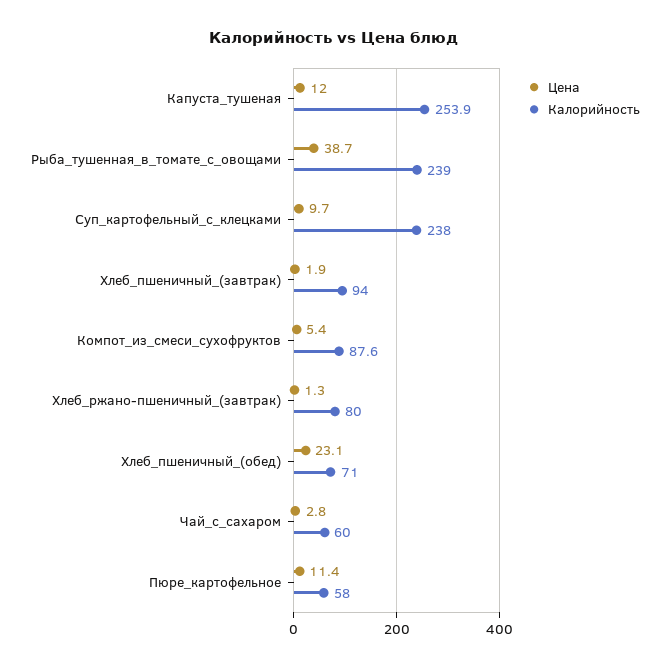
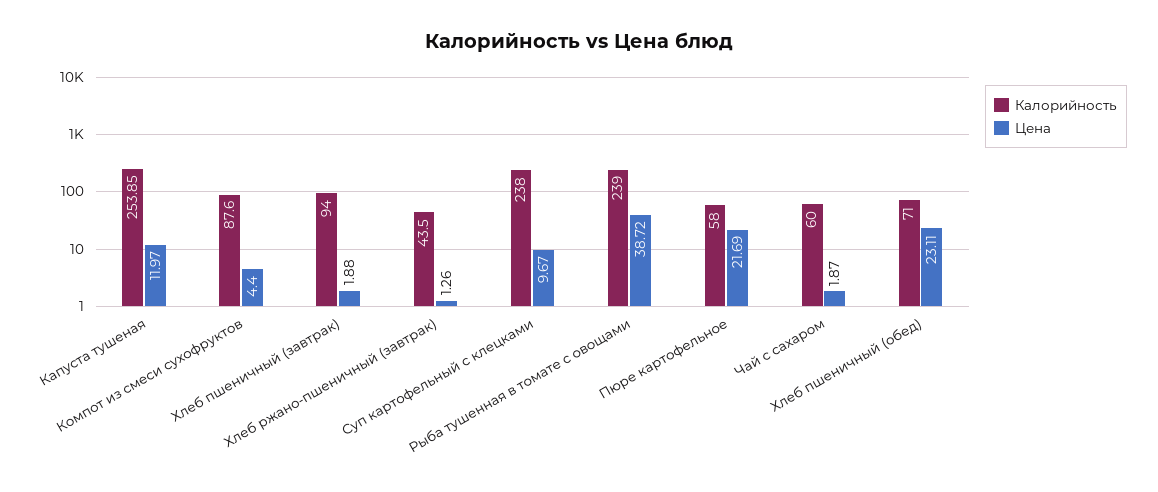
  {
    "Цена": {
      "Капуста_тушеная": 11.97,
      "Рыба_тушенная_в_томате_с_овощами": 38.72,
      "Суп_картофельный_с_клецками": 9.67,
      "Хлеб_пшеничный_(завтрак)": 1.88,
-     "Компот_из_смеси_сухофруктов": 5.4,
+     "Компот_из_смеси_сухофруктов": 4.4,
      "Хлеб_ржано-пшеничный_(завтрак)": 1.26,
      "Хлеб_пшеничный_(обед)": 23.11,
-     "Чай_с_сахаром": 2.8,
+     "Чай_с_сахаром": 1.87,
-     "Пюре_картофельное": 11.4
+     "Пюре_картофельное": 21.69
    },
    "Калорийность": {
      "Капуста_тушеная": 253.85,
      "Рыба_тушенная_в_томате_с_овощами": 239,
      "Суп_картофельный_с_клецками": 238,
      "Хлеб_пшеничный_(завтрак)": 94,
      "Компот_из_смеси_сухофруктов": 87.6,
-     "Хлеб_ржано-пшеничный_(завтрак)": 80,
+     "Хлеб_ржано-пшеничный_(завтрак)": 43.5,
      "Хлеб_пшеничный_(обед)": 71,
      "Чай_с_сахаром": 60,
      "Пюре_картофельное": 58
    }
  }

